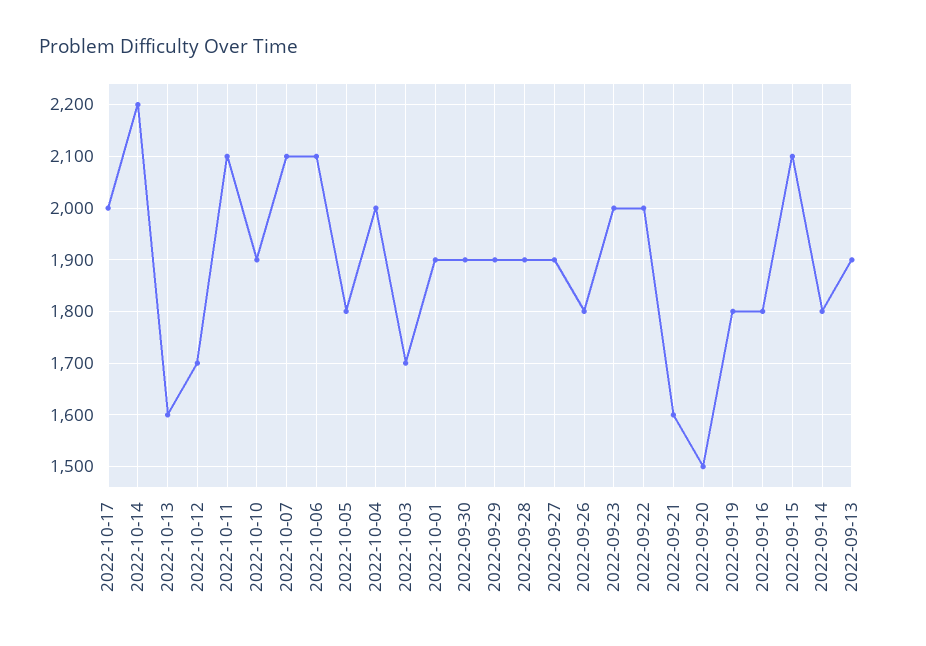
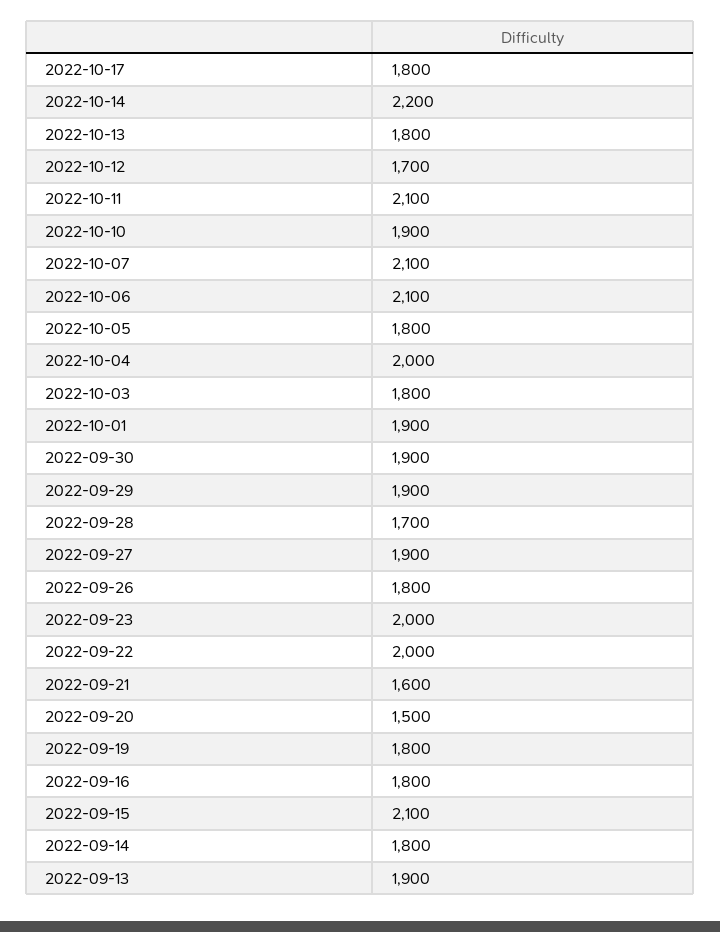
  {
-   "2022-10-17": 2000,
+   "2022-10-17": 1800,
    "2022-10-14": 2200,
-   "2022-10-13": 1600,
+   "2022-10-13": 1800,
    "2022-10-12": 1700,
    "2022-10-11": 2100,
    "2022-10-10": 1900,
    "2022-10-07": 2100,
    "2022-10-06": 2100,
    "2022-10-05": 1800,
    "2022-10-04": 2000,
-   "2022-10-03": 1700,
+   "2022-10-03": 1800,
    "2022-10-01": 1900,
    "2022-09-30": 1900,
    "2022-09-29": 1900,
-   "2022-09-28": 1900,
+   "2022-09-28": 1700,
    "2022-09-27": 1900,
    "2022-09-26": 1800,
    "2022-09-23": 2000,
    "2022-09-22": 2000,
    "2022-09-21": 1600,
    "2022-09-20": 1500,
    "2022-09-19": 1800,
    "2022-09-16": 1800,
    "2022-09-15": 2100,
    "2022-09-14": 1800,
    "2022-09-13": 1900
  }

